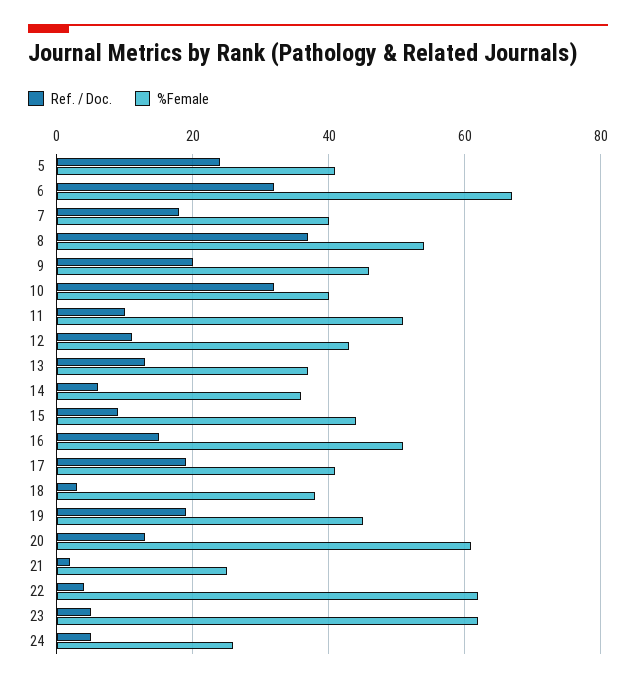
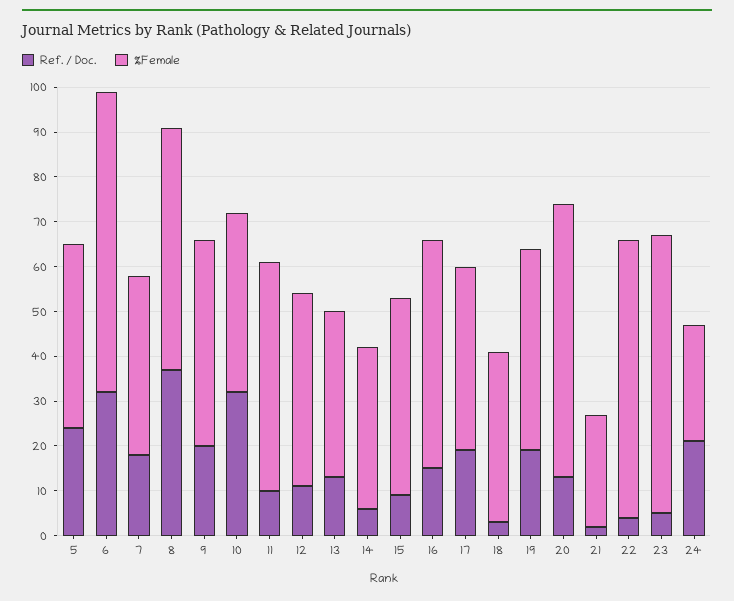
  {
    "Ref. / Doc.": {
      "5": 25,
      "6": 30,
      "7": 20,
      "8": 35,
      "9": 20,
      "10": 30,
      "11": 10,
      "12": 10,
      "13": 15,
      "14": 5,
      "15": 10,
      "16": 15,
      "17": 20,
      "18": 5,
      "19": 20,
      "20": 15,
      "21": 0,
      "22": 5,
      "23": 5,
-     "24": 5
+     "24": 20
    },
    "%Female": {
      "5": 40,
      "6": 65,
      "7": 40,
      "8": 55,
      "9": 45,
      "10": 40,
      "11": 50,
      "12": 45,
      "13": 35,
      "14": 35,
      "15": 45,
      "16": 50,
      "17": 40,
      "18": 40,
      "19": 45,
      "20": 60,
      "21": 25,
      "22": 60,
      "23": 60,
      "24": 25
    }
  }

